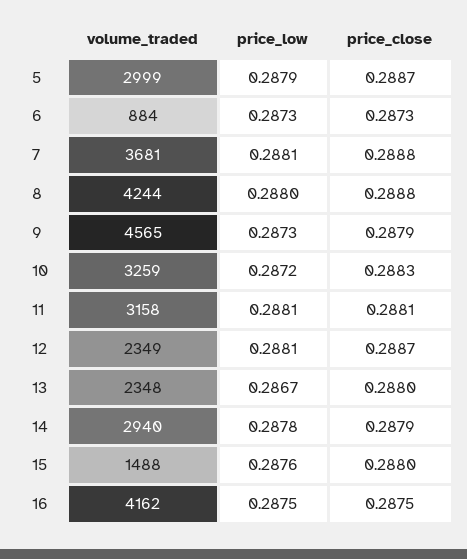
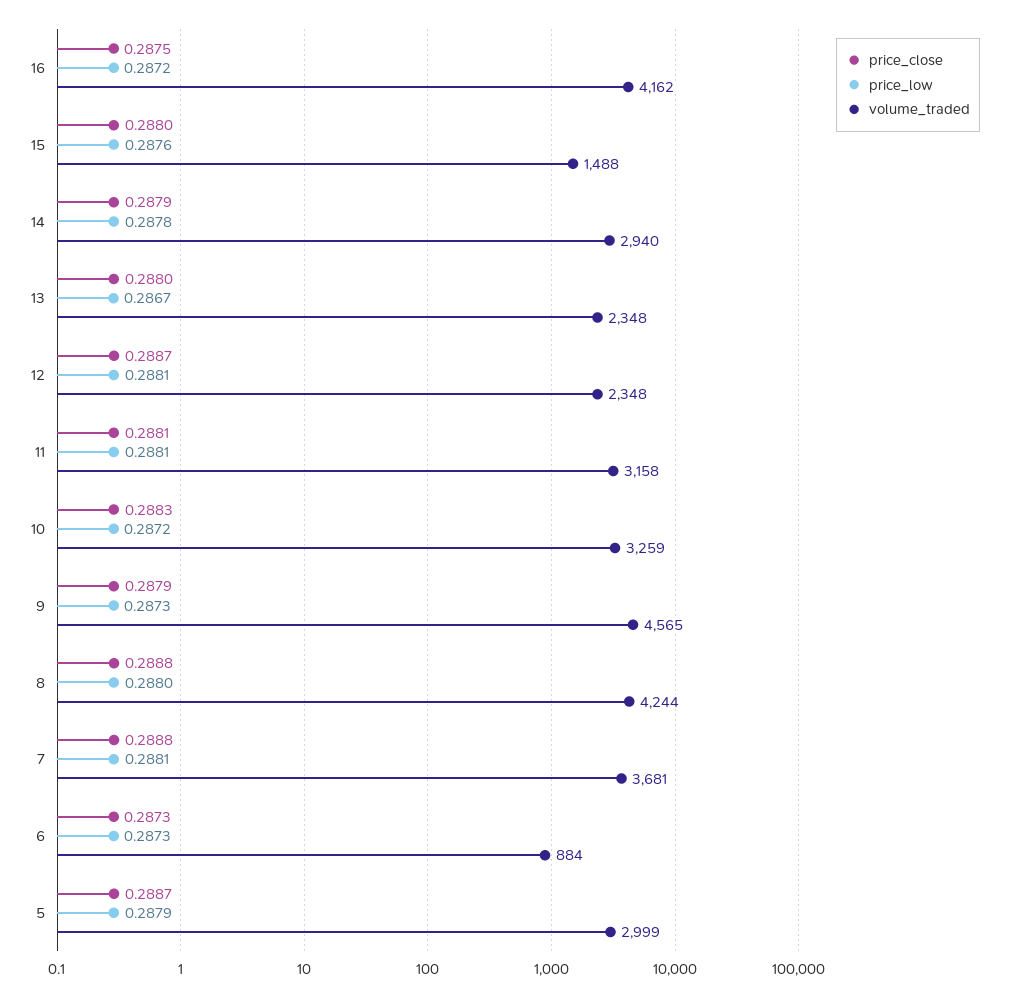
  {
    "volume_traded": {
      "5": 2999,
      "6": 884,
      "7": 3681,
      "8": 4244,
      "9": 4565,
      "10": 3259,
      "11": 3158,
-     "12": 2349,
+     "12": 2348,
      "13": 2348,
      "14": 2940,
      "15": 1488,
      "16": 4162
    },
    "price_low": {
      "5": 0.2879,
      "6": 0.2873,
      "7": 0.2881,
      "8": 0.288,
      "9": 0.2873,
      "10": 0.2872,
      "11": 0.2881,
      "12": 0.2881,
      "13": 0.2867,
      "14": 0.2878,
      "15": 0.2876,
-     "16": 0.2875
+     "16": 0.2872
    },
    "price_close": {
      "5": 0.2887,
      "6": 0.2873,
      "7": 0.2888,
      "8": 0.2888,
      "9": 0.2879,
      "10": 0.2883,
      "11": 0.2881,
      "12": 0.2887,
      "13": 0.288,
      "14": 0.2879,
      "15": 0.288,
      "16": 0.2875
    }
  }

